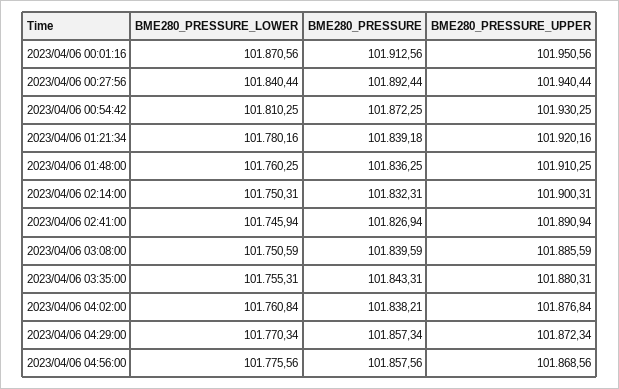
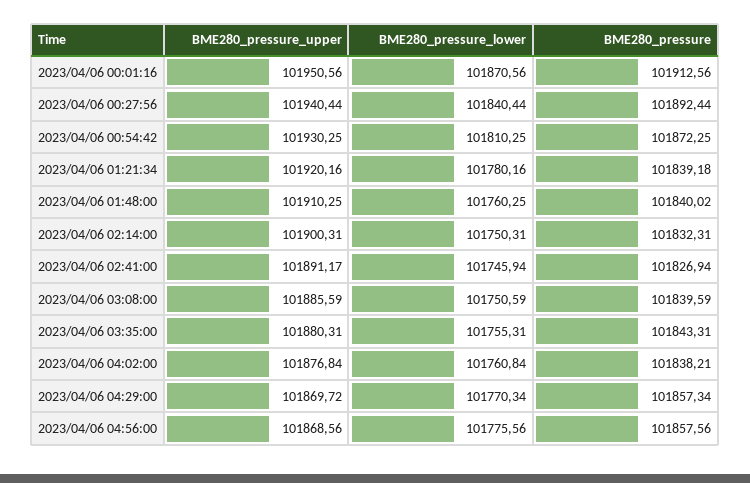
  {
    "BME280_PRESSURE_LOWER": {
      "2023/04/06 00:01:16": 101870.56,
      "2023/04/06 00:27:56": 101840.44,
      "2023/04/06 00:54:42": 101810.25,
      "2023/04/06 01:21:34": 101780.16,
      "2023/04/06 01:48:00": 101760.25,
      "2023/04/06 02:14:00": 101750.31,
      "2023/04/06 02:41:00": 101745.94,
      "2023/04/06 03:08:00": 101750.59,
      "2023/04/06 03:35:00": 101755.31,
      "2023/04/06 04:02:00": 101760.84,
      "2023/04/06 04:29:00": 101770.34,
      "2023/04/06 04:56:00": 101775.56
    },
    "BME280_PRESSURE": {
      "2023/04/06 00:01:16": 101912.56,
      "2023/04/06 00:27:56": 101892.44,
      "2023/04/06 00:54:42": 101872.25,
      "2023/04/06 01:21:34": 101839.18,
-     "2023/04/06 01:48:00": 101836.25,
+     "2023/04/06 01:48:00": 101840.02,
      "2023/04/06 02:14:00": 101832.31,
      "2023/04/06 02:41:00": 101826.94,
      "2023/04/06 03:08:00": 101839.59,
      "2023/04/06 03:35:00": 101843.31,
      "2023/04/06 04:02:00": 101838.21,
      "2023/04/06 04:29:00": 101857.34,
      "2023/04/06 04:56:00": 101857.56
    },
    "BME280_PRESSURE_UPPER": {
      "2023/04/06 00:01:16": 101950.56,
      "2023/04/06 00:27:56": 101940.44,
      "2023/04/06 00:54:42": 101930.25,
      "2023/04/06 01:21:34": 101920.16,
      "2023/04/06 01:48:00": 101910.25,
      "2023/04/06 02:14:00": 101900.31,
-     "2023/04/06 02:41:00": 101890.94,
+     "2023/04/06 02:41:00": 101891.17,
      "2023/04/06 03:08:00": 101885.59,
      "2023/04/06 03:35:00": 101880.31,
      "2023/04/06 04:02:00": 101876.84,
-     "2023/04/06 04:29:00": 101872.34,
+     "2023/04/06 04:29:00": 101869.72,
      "2023/04/06 04:56:00": 101868.56
    }
  }

